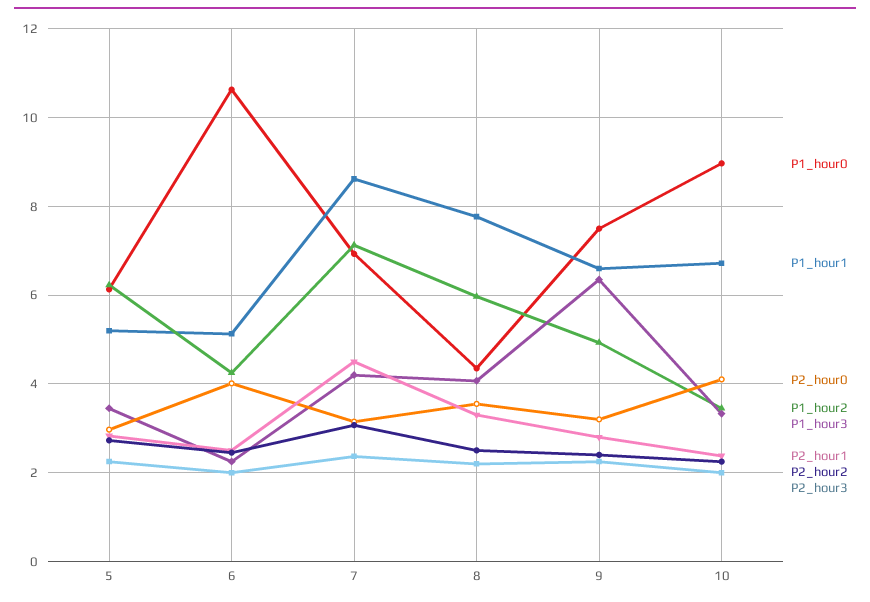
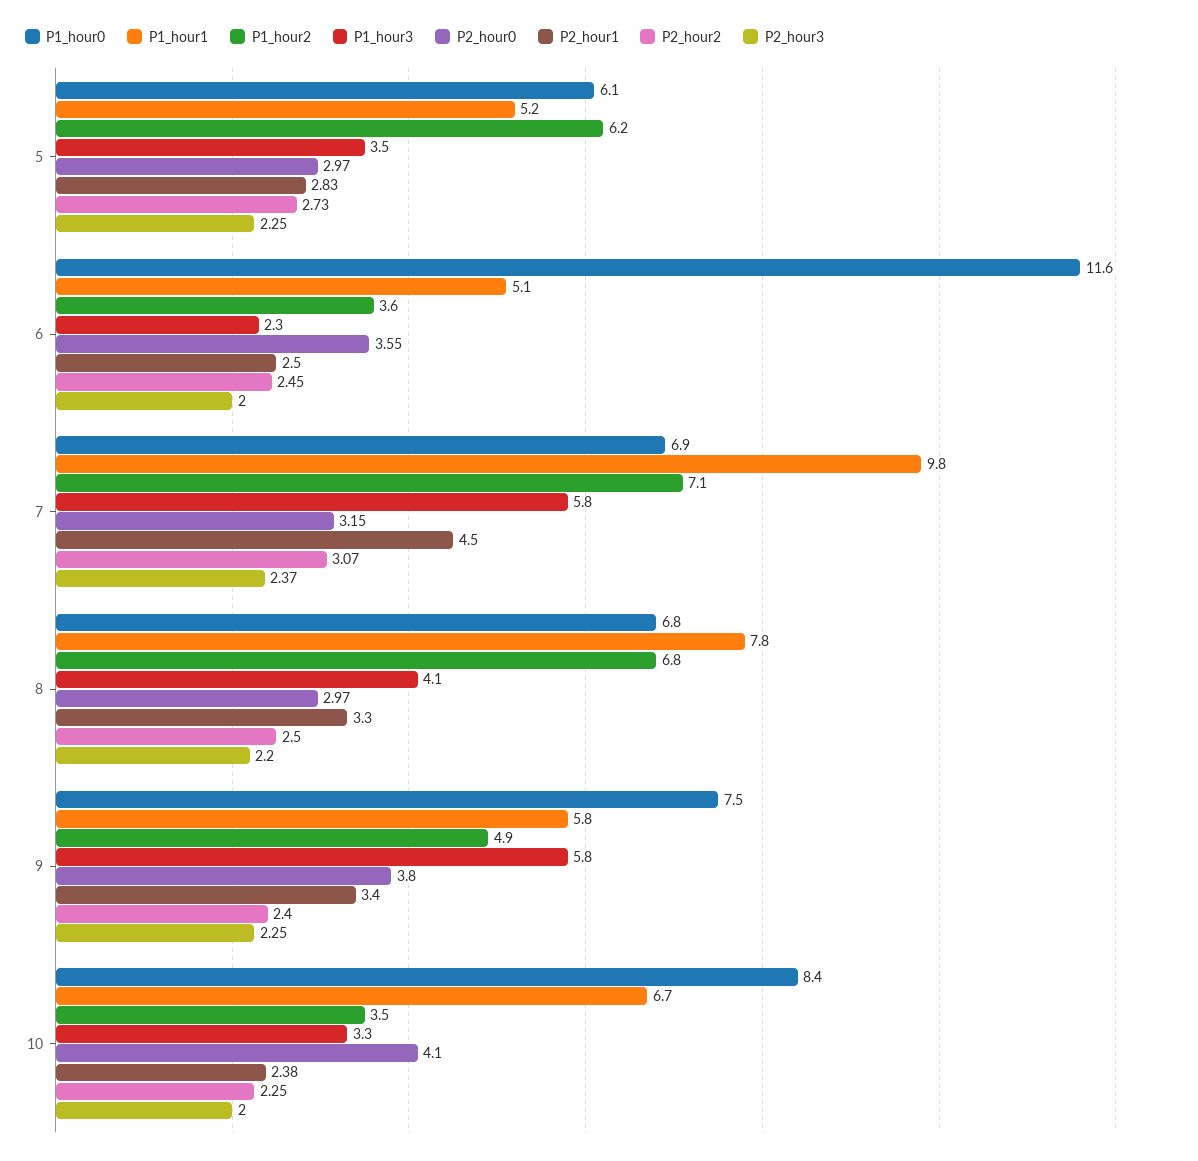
  {
    "P1_hour0": {
      "5": 6.1,
-     "6": 10.6,
+     "6": 11.6,
      "7": 6.9,
-     "8": 4.4,
+     "8": 6.8,
      "9": 7.5,
-     "10": 9
+     "10": 8.4
    },
    "P1_hour1": {
      "5": 5.2,
      "6": 5.1,
-     "7": 8.6,
+     "7": 9.8,
      "8": 7.8,
-     "9": 6.6,
+     "9": 5.8,
      "10": 6.7
    },
    "P2_hour0": {
      "5": 2.97,
-     "6": 4,
+     "6": 3.55,
      "7": 3.15,
-     "8": 3.6,
+     "8": 2.97,
-     "9": 3.2,
+     "9": 3.8,
      "10": 4.1
    },
    "P1_hour2": {
      "5": 6.2,
-     "6": 4.2,
+     "6": 3.6,
      "7": 7.1,
-     "8": 6,
+     "8": 6.8,
      "9": 4.9,
      "10": 3.5
    },
    "P1_hour3": {
      "5": 3.5,
      "6": 2.3,
-     "7": 4.2,
+     "7": 5.8,
      "8": 4.1,
-     "9": 6.4,
+     "9": 5.8,
      "10": 3.3
    },
    "P2_hour1": {
      "5": 2.83,
      "6": 2.5,
      "7": 4.5,
      "8": 3.3,
-     "9": 2.8,
+     "9": 3.4,
      "10": 2.38
    },
    "P2_hour2": {
      "5": 2.73,
      "6": 2.45,
      "7": 3.07,
      "8": 2.5,
      "9": 2.4,
      "10": 2.25
    },
    "P2_hour3": {
      "5": 2.25,
      "6": 2,
      "7": 2.37,
      "8": 2.2,
      "9": 2.25,
      "10": 2
    }
  }

